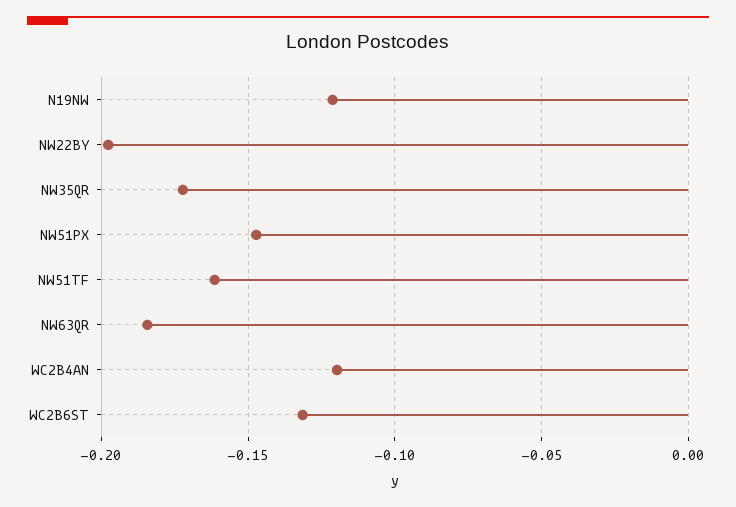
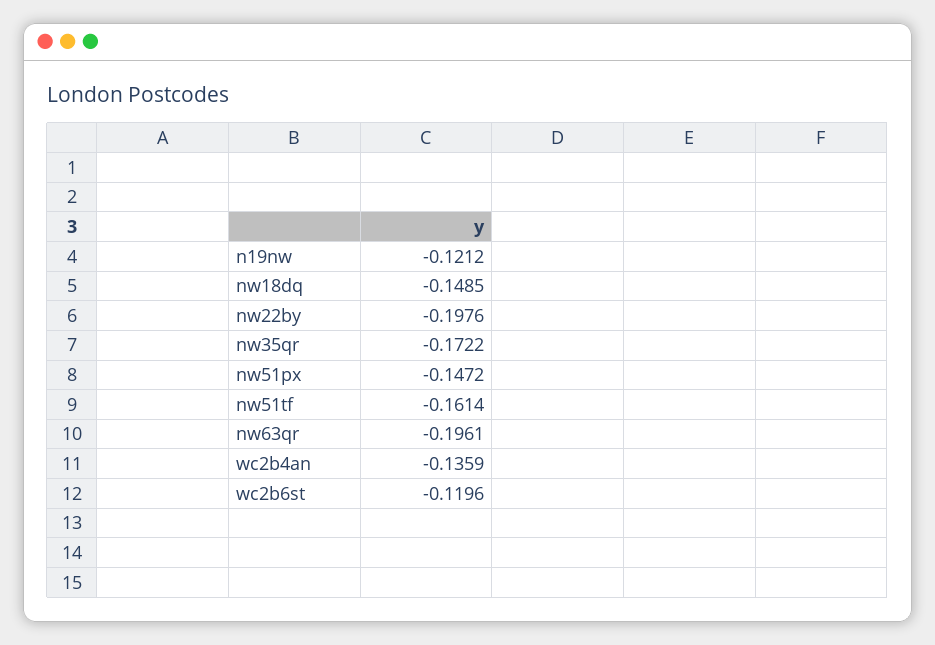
  {
    "N19NW": -0.1212,
    "NW22BY": -0.1976,
    "NW35QR": -0.1722,
    "NW51PX": -0.1472,
    "NW51TF": -0.1614,
-   "NW63QR": -0.185,
+   "NW63QR": -0.1961,
-   "WC2B4AN": -0.12,
+   "WC2B4AN": -0.1359,
-   "WC2B6ST": -0.13
+   "WC2B6ST": -0.1196,
+   "nw18dq": -0.1485
  }

